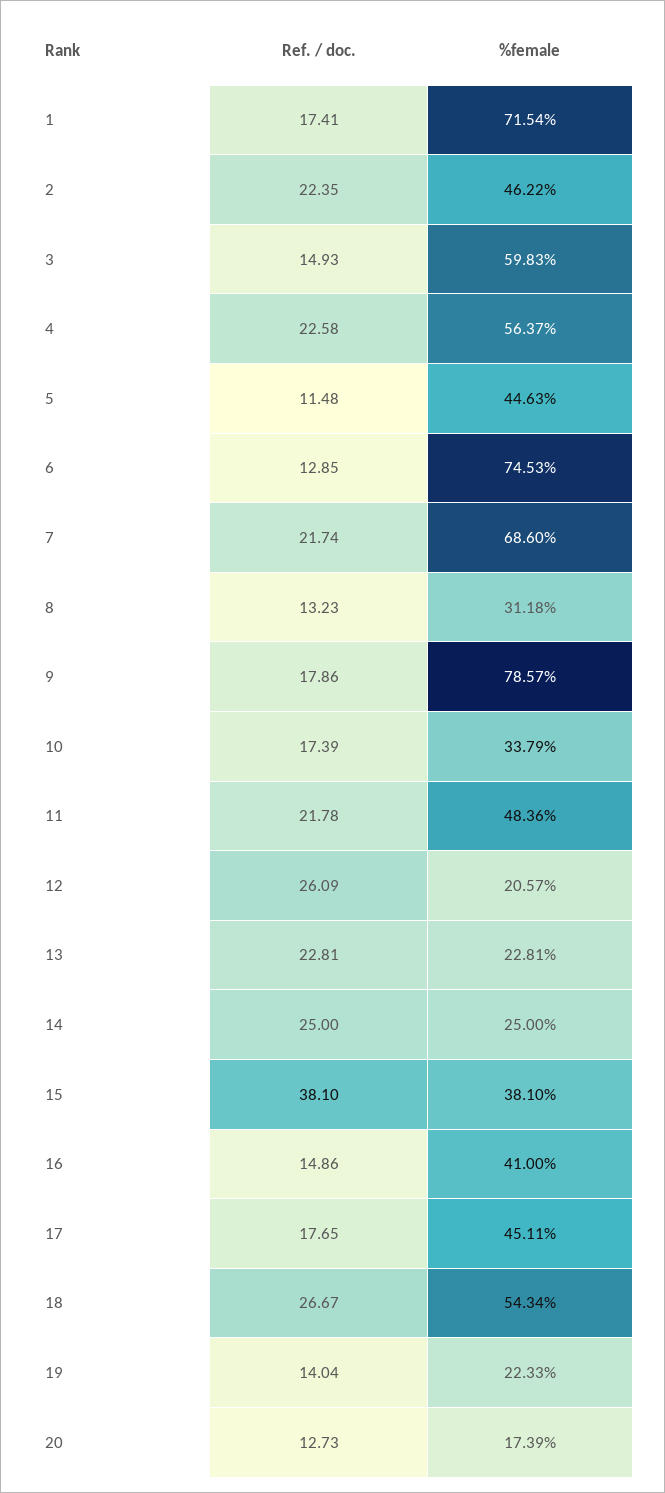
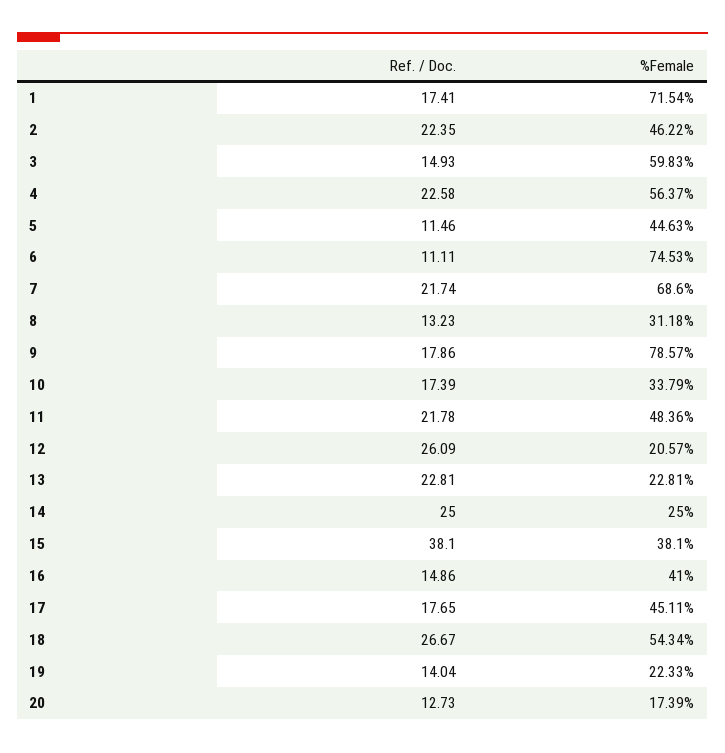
  {
    "Ref. / doc.": {
      "1": 17.41,
      "2": 22.35,
      "3": 14.93,
      "4": 22.58,
-     "5": 11.48,
+     "5": 11.46,
-     "6": 12.85,
+     "6": 11.11,
      "7": 21.74,
      "8": 13.23,
      "9": 17.86,
      "10": 17.39,
      "11": 21.78,
      "12": 26.09,
      "13": 22.81,
      "14": 25,
      "15": 38.1,
      "16": 14.86,
      "17": 17.65,
      "18": 26.67,
      "19": 14.04,
      "20": 12.73
    },
    "%female": {
      "1": 71.54,
      "2": 46.22,
      "3": 59.83,
      "4": 56.37,
      "5": 44.63,
      "6": 74.53,
      "7": 68.6,
      "8": 31.18,
      "9": 78.57,
      "10": 33.79,
      "11": 48.36,
      "12": 20.57,
      "13": 22.81,
      "14": 25,
      "15": 38.1,
      "16": 41,
      "17": 45.11,
      "18": 54.34,
      "19": 22.33,
      "20": 17.39
    }
  }

